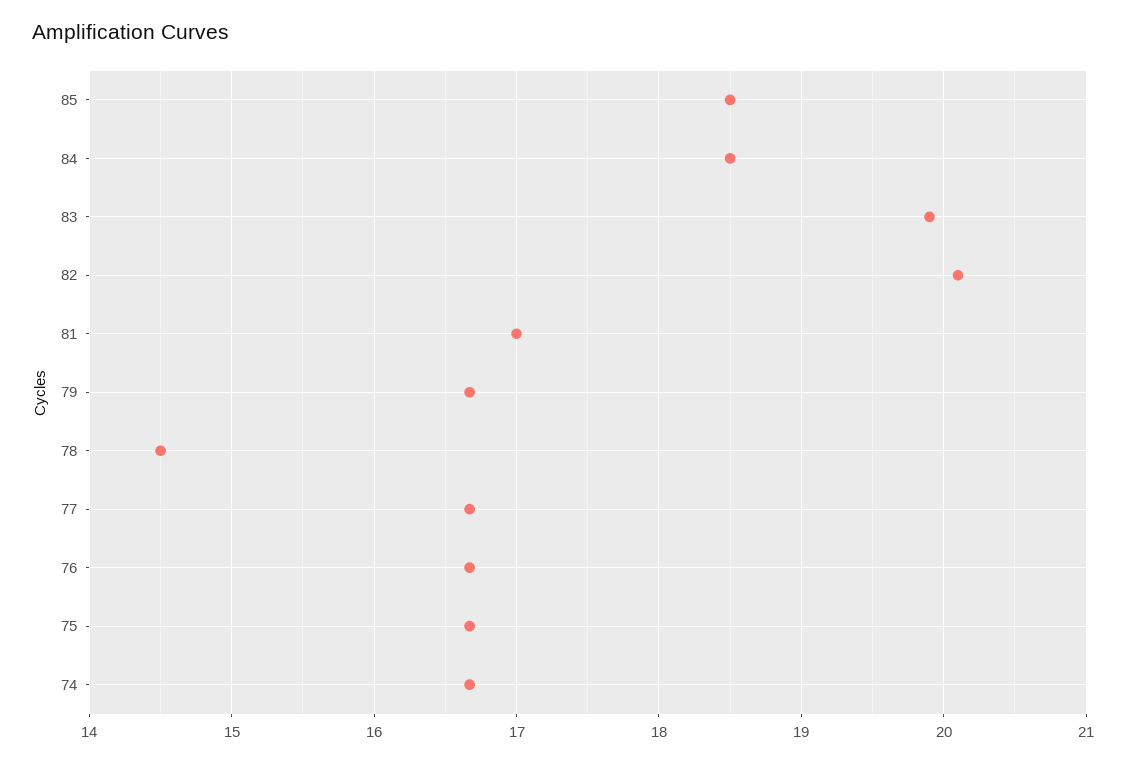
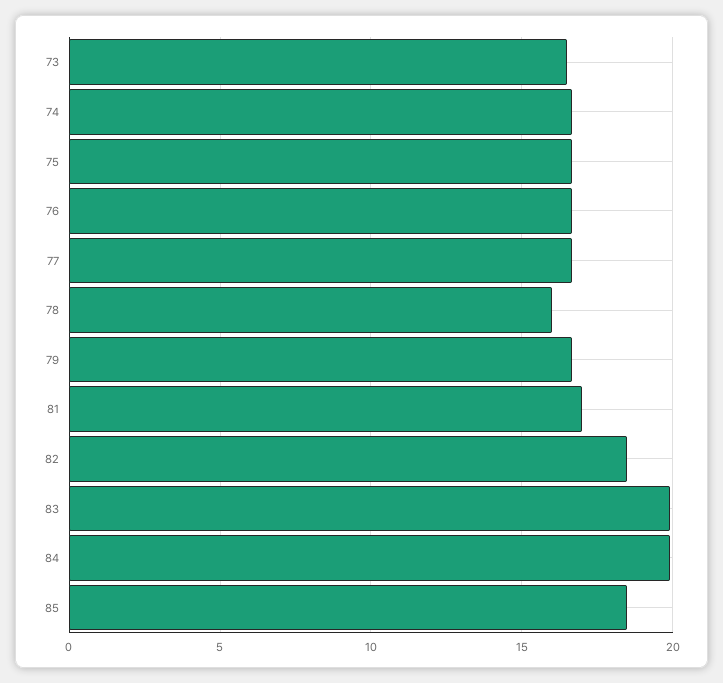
  {
    "85": 18.5,
-   "84": 18.5,
+   "84": 20,
    "83": 19.9,
-   "82": 20.1,
+   "82": 18.5,
    "81": 17,
    "79": 16.7,
-   "78": 14.5,
+   "78": 16,
    "77": 16.7,
    "76": 16.7,
    "75": 16.7,
-   "74": 16.7
+   "74": 16.7,
+   "73": 16.5
  }

